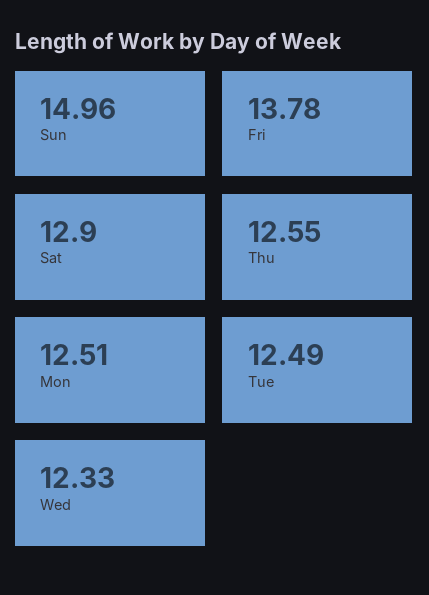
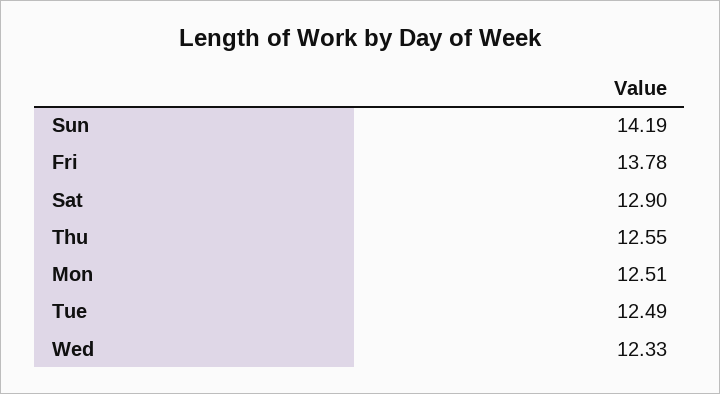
  {
-   "Sun": 14.96,
+   "Sun": 14.19,
    "Fri": 13.78,
    "Sat": 12.9,
    "Thu": 12.55,
    "Mon": 12.51,
    "Tue": 12.49,
    "Wed": 12.33
  }

